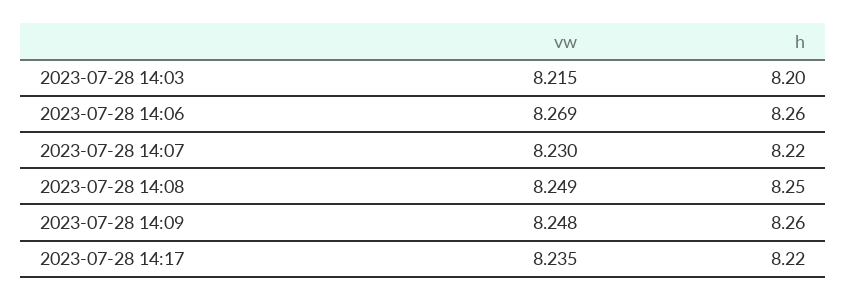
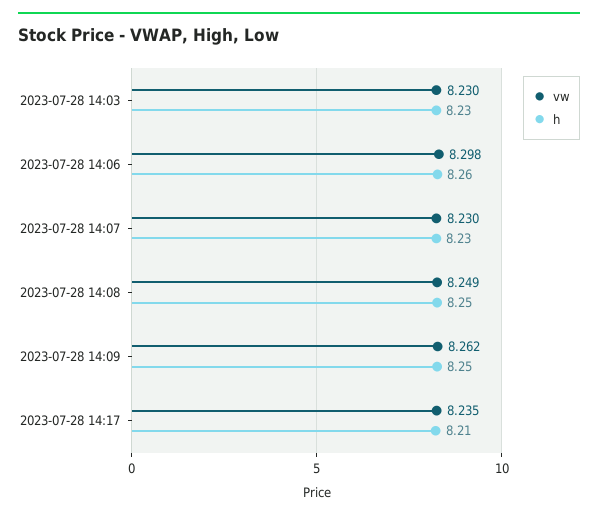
  {
    "vw": {
-     "2023-07-28 14:03": 8.215,
+     "2023-07-28 14:03": 8.23,
-     "2023-07-28 14:06": 8.269,
+     "2023-07-28 14:06": 8.298,
      "2023-07-28 14:07": 8.23,
      "2023-07-28 14:08": 8.249,
-     "2023-07-28 14:09": 8.248,
+     "2023-07-28 14:09": 8.262,
      "2023-07-28 14:17": 8.235
    },
    "h": {
-     "2023-07-28 14:03": 8.2,
+     "2023-07-28 14:03": 8.23,
      "2023-07-28 14:06": 8.26,
-     "2023-07-28 14:07": 8.22,
+     "2023-07-28 14:07": 8.23,
      "2023-07-28 14:08": 8.25,
-     "2023-07-28 14:09": 8.26,
+     "2023-07-28 14:09": 8.25,
-     "2023-07-28 14:17": 8.22
+     "2023-07-28 14:17": 8.21
    }
  }

